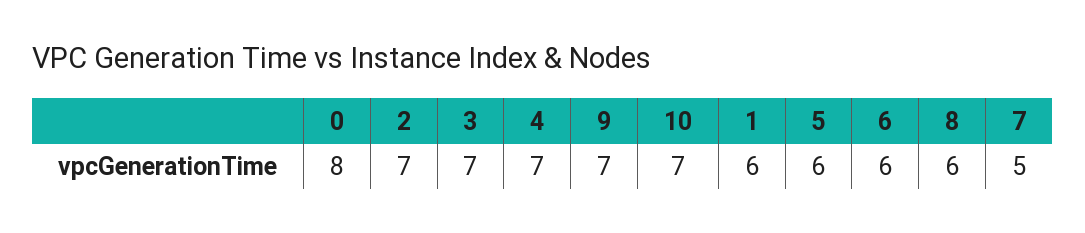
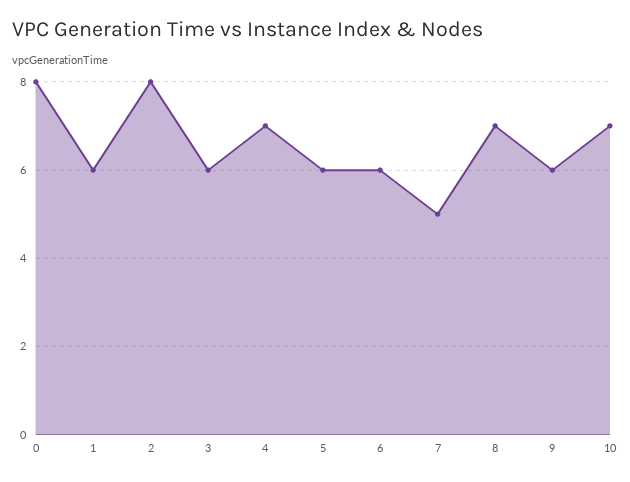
  {
    "0": 8,
-   "2": 7,
+   "2": 8,
-   "3": 7,
+   "3": 6,
    "4": 7,
-   "9": 7,
+   "9": 6,
    "10": 7,
    "1": 6,
    "5": 6,
    "6": 6,
-   "8": 6,
+   "8": 7,
    "7": 5
  }

